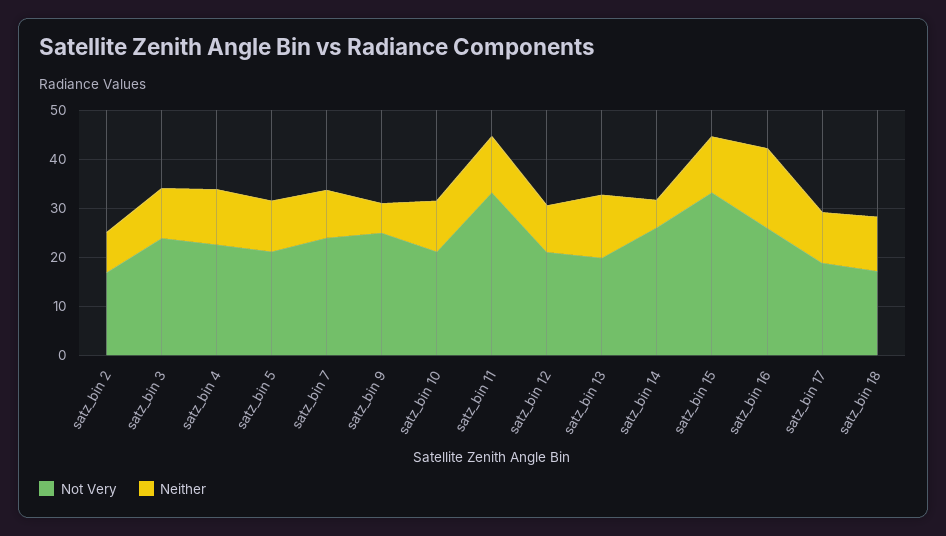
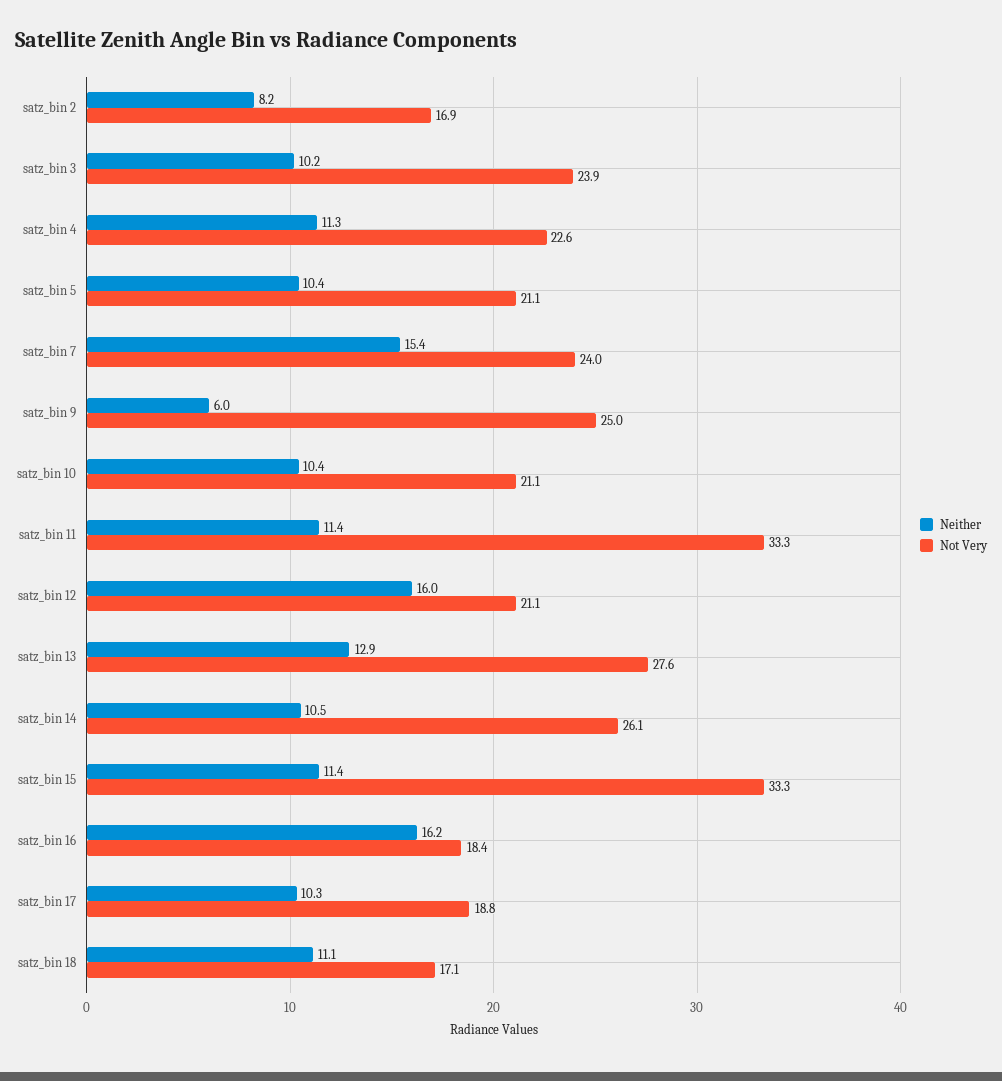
  {
    "Not Very": {
      "satz_bin 2": 16.9,
      "satz_bin 3": 23.9,
      "satz_bin 4": 22.6,
      "satz_bin 5": 21.1,
      "satz_bin 7": 24,
      "satz_bin 9": 25,
      "satz_bin 10": 21.1,
      "satz_bin 11": 33.3,
      "satz_bin 12": 21.1,
-     "satz_bin 13": 20,
+     "satz_bin 13": 27.6,
      "satz_bin 14": 26.1,
      "satz_bin 15": 33.3,
-     "satz_bin 16": 26,
+     "satz_bin 16": 18.4,
      "satz_bin 17": 18.8,
      "satz_bin 18": 17.1
    },
    "Neither": {
      "satz_bin 2": 8.2,
      "satz_bin 3": 10.2,
      "satz_bin 4": 11.3,
      "satz_bin 5": 10.4,
-     "satz_bin 7": 10,
+     "satz_bin 7": 15.4,
      "satz_bin 9": 6,
      "satz_bin 10": 10.4,
      "satz_bin 11": 11.4,
-     "satz_bin 12": 10,
+     "satz_bin 12": 16,
      "satz_bin 13": 12.9,
-     "satz_bin 14": 6,
+     "satz_bin 14": 10.5,
      "satz_bin 15": 11.4,
      "satz_bin 16": 16.2,
      "satz_bin 17": 10.3,
      "satz_bin 18": 11.1
    }
  }

